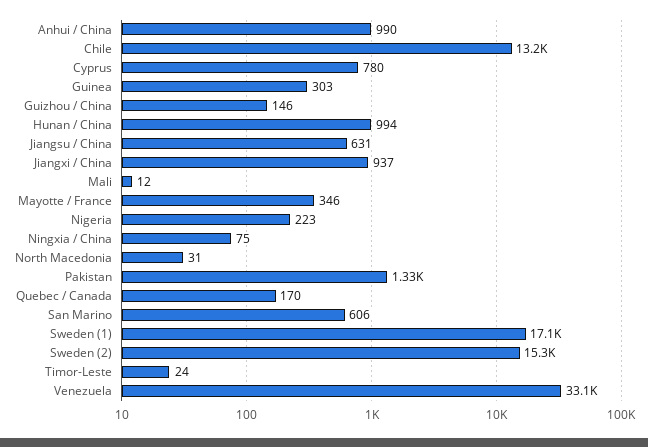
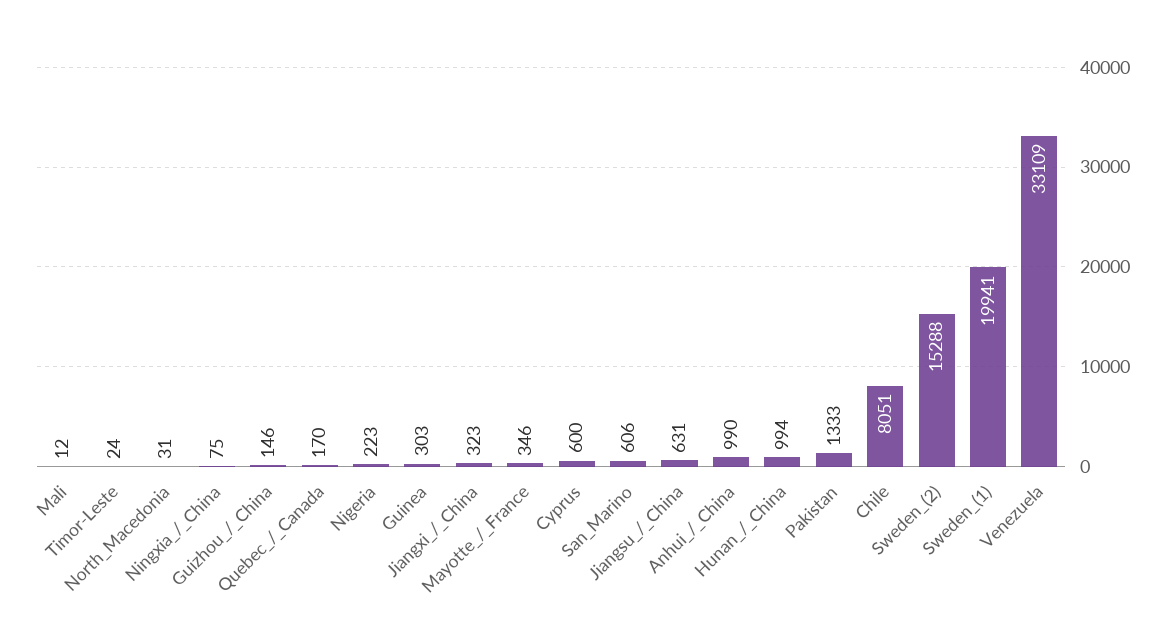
  {
    "Anhui / China": 990,
-   "Chile": 13200,
+   "Chile": 8051,
-   "Cyprus": 780,
+   "Cyprus": 600,
    "Guinea": 303,
    "Guizhou / China": 146,
    "Hunan / China": 994,
    "Jiangsu / China": 631,
-   "Jiangxi / China": 937,
+   "Jiangxi / China": 323,
    "Mali": 12,
    "Mayotte / France": 346,
    "Nigeria": 223,
    "Ningxia / China": 75,
    "North Macedonia": 31,
    "Pakistan": 1333,
    "Quebec / Canada": 170,
    "San Marino": 606,
-   "Sweden (1)": 17100,
+   "Sweden (1)": 19941,
    "Sweden (2)": 15288,
    "Timor-Leste": 24,
    "Venezuela": 33109
  }

